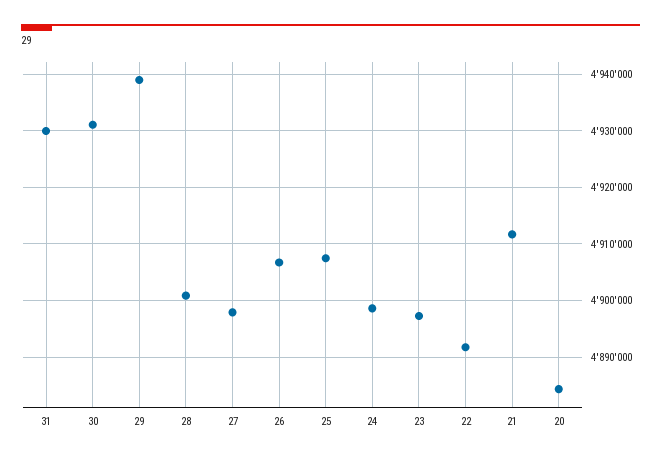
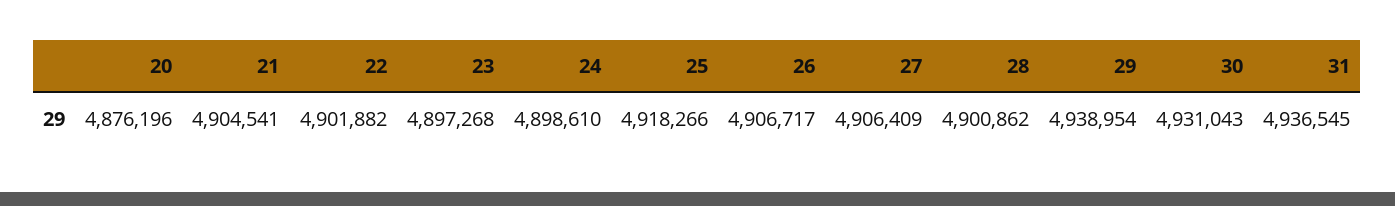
  {
-   "31": 4930000,
+   "31": 4936545,
    "30": 4931043,
    "29": 4938954,
    "28": 4900862,
-   "27": 4898000,
+   "27": 4906409,
    "26": 4906717,
-   "25": 4908000,
+   "25": 4918266,
    "24": 4898610,
    "23": 4897268,
-   "22": 4892000,
+   "22": 4901882,
-   "21": 4912000,
+   "21": 4904541,
-   "20": 4884000
+   "20": 4876196
  }

